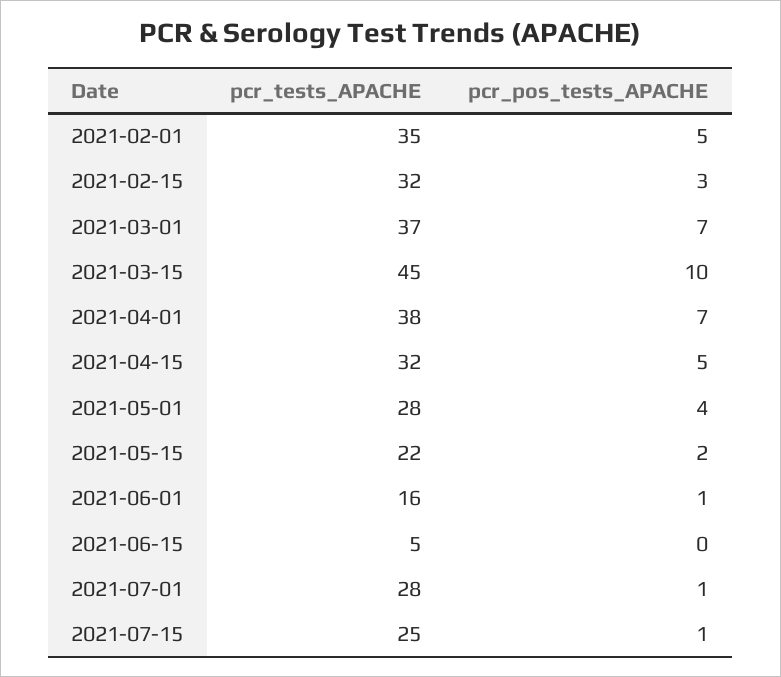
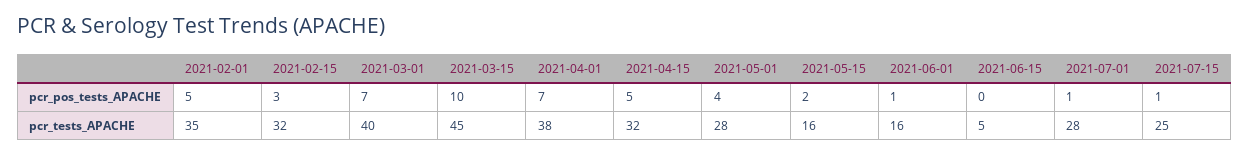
  {
    "pcr_tests_APACHE": {
      "2021-02-01": 35,
      "2021-02-15": 32,
-     "2021-03-01": 37,
+     "2021-03-01": 40,
      "2021-03-15": 45,
      "2021-04-01": 38,
      "2021-04-15": 32,
      "2021-05-01": 28,
-     "2021-05-15": 22,
+     "2021-05-15": 16,
      "2021-06-01": 16,
      "2021-06-15": 5,
      "2021-07-01": 28,
      "2021-07-15": 25
    },
    "pcr_pos_tests_APACHE": {
      "2021-02-01": 5,
      "2021-02-15": 3,
      "2021-03-01": 7,
      "2021-03-15": 10,
      "2021-04-01": 7,
      "2021-04-15": 5,
      "2021-05-01": 4,
      "2021-05-15": 2,
      "2021-06-01": 1,
      "2021-06-15": 0,
      "2021-07-01": 1,
      "2021-07-15": 1
    }
  }

